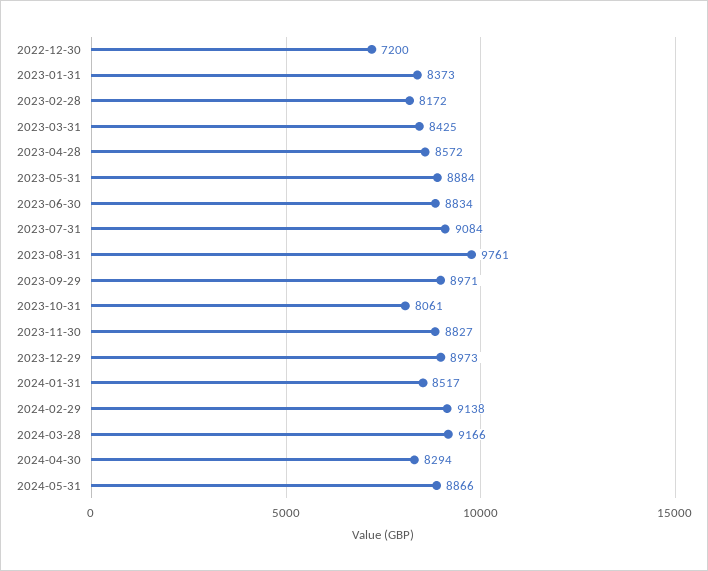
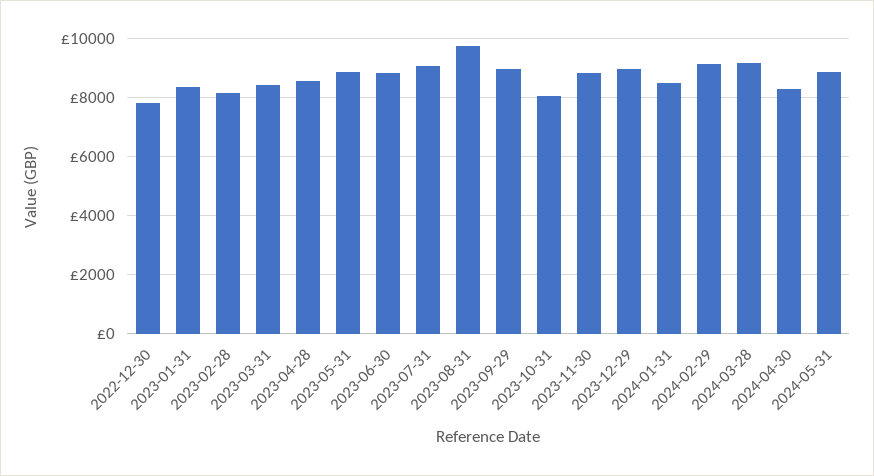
  {
-   "2022-12-30": 7200,
+   "2022-12-30": 7750,
    "2023-01-31": 8373,
    "2023-02-28": 8172,
    "2023-03-31": 8425,
    "2023-04-28": 8572,
    "2023-05-31": 8884,
    "2023-06-30": 8834,
    "2023-07-31": 9084,
    "2023-08-31": 9761,
    "2023-09-29": 8971,
    "2023-10-31": 8061,
    "2023-11-30": 8827,
    "2023-12-29": 8973,
    "2024-01-31": 8517,
    "2024-02-29": 9138,
    "2024-03-28": 9166,
    "2024-04-30": 8294,
    "2024-05-31": 8866
  }

